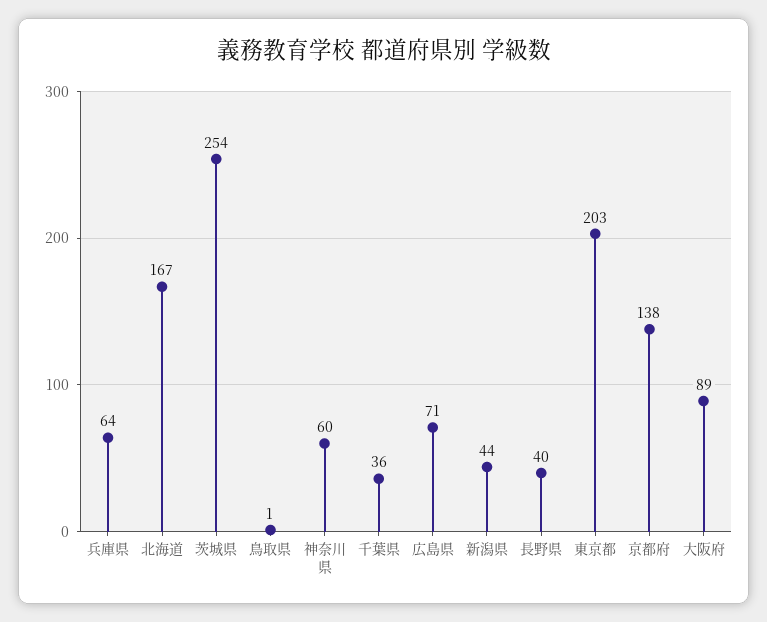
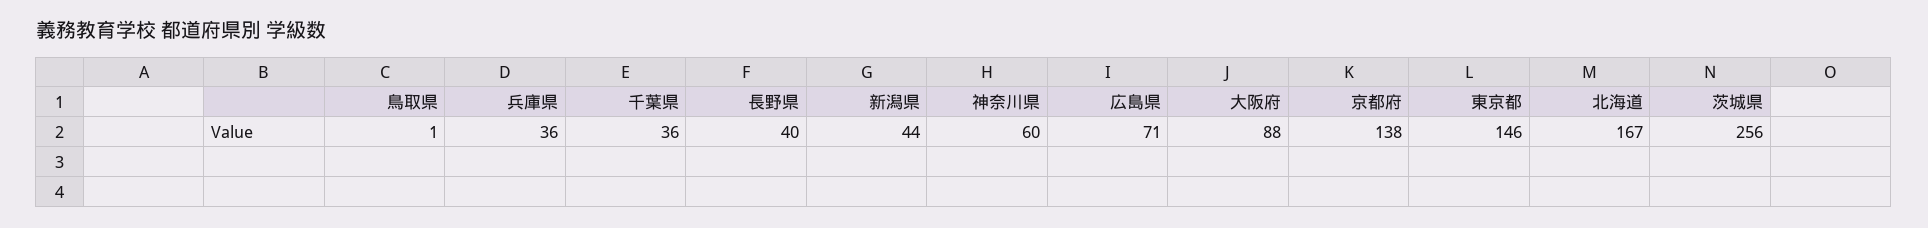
  {
-   "兵庫県": 64,
+   "兵庫県": 36,
    "北海道": 167,
-   "茨城県": 254,
+   "茨城県": 256,
    "鳥取県": 1,
    "神奈川県": 60,
    "千葉県": 36,
    "広島県": 71,
    "新潟県": 44,
    "長野県": 40,
-   "東京都": 203,
+   "東京都": 146,
    "京都府": 138,
-   "大阪府": 89
+   "大阪府": 88
  }

